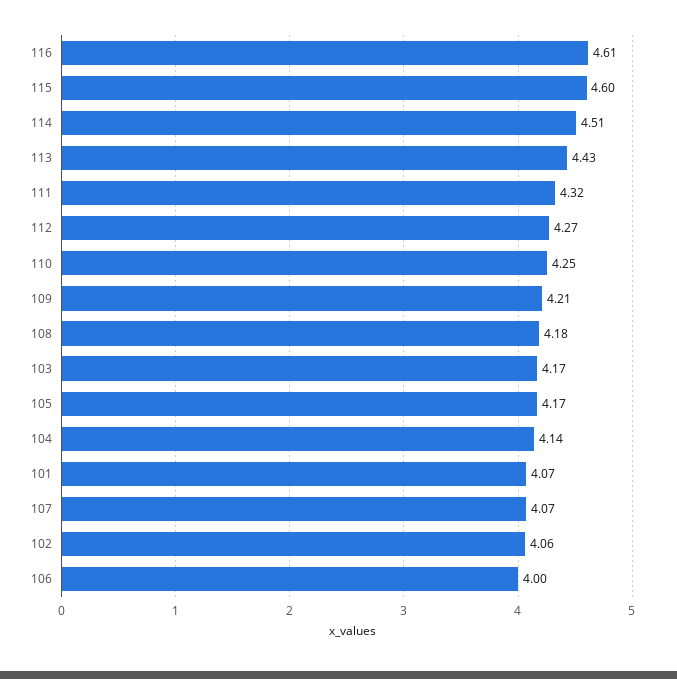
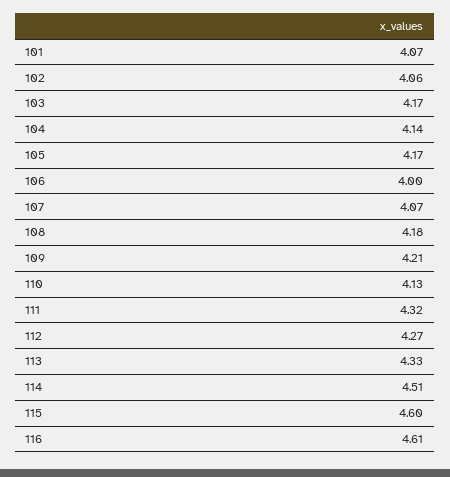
  {
    "116": 4.61,
    "115": 4.6,
    "114": 4.51,
-   "113": 4.43,
+   "113": 4.33,
    "111": 4.32,
    "112": 4.27,
-   "110": 4.25,
+   "110": 4.13,
    "109": 4.21,
    "108": 4.18,
    "103": 4.17,
    "105": 4.17,
    "104": 4.14,
    "101": 4.07,
    "107": 4.07,
    "102": 4.06,
    "106": 4
  }

